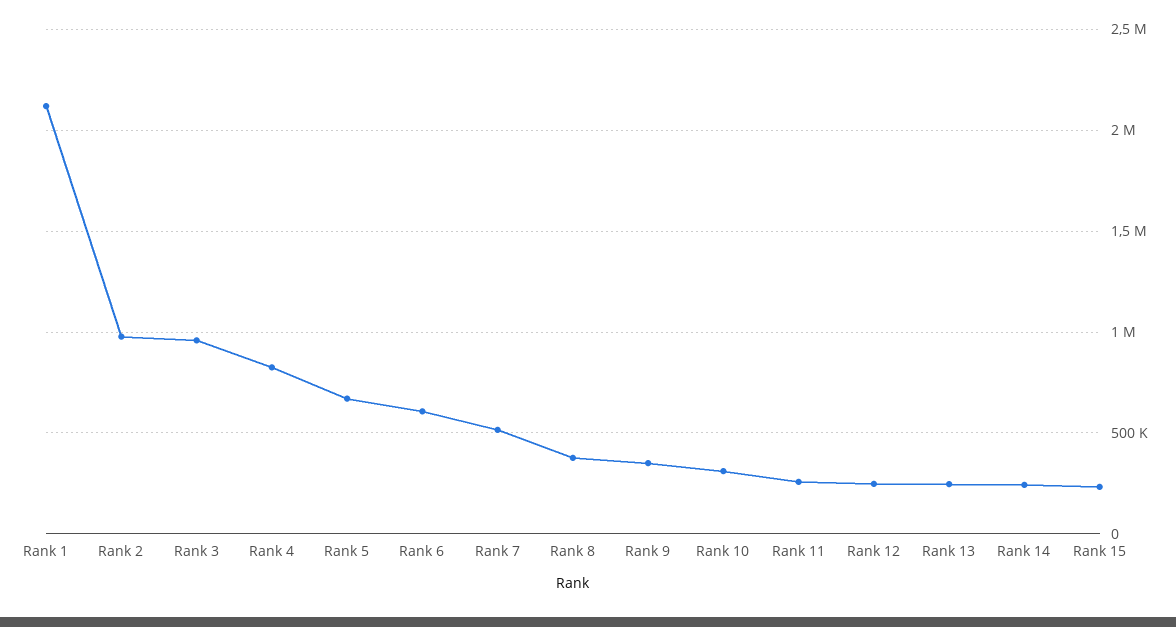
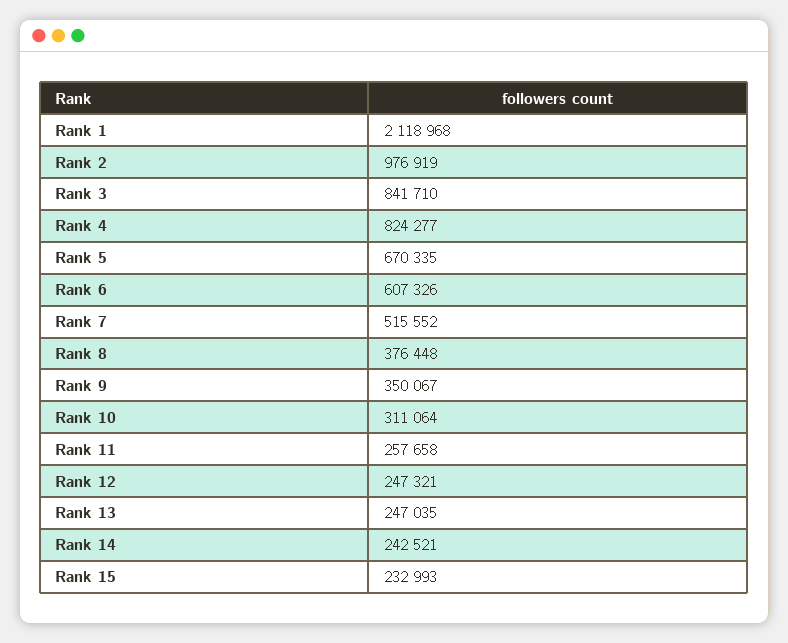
  {
    "Rank 1": 2118968,
    "Rank 2": 976919,
-   "Rank 3": 950000,
+   "Rank 3": 841710,
    "Rank 4": 824277,
    "Rank 5": 670335,
    "Rank 6": 607326,
    "Rank 7": 515552,
    "Rank 8": 376448,
    "Rank 9": 350067,
    "Rank 10": 311064,
    "Rank 11": 257658,
    "Rank 12": 247321,
    "Rank 13": 247035,
    "Rank 14": 242521,
    "Rank 15": 232993
  }

